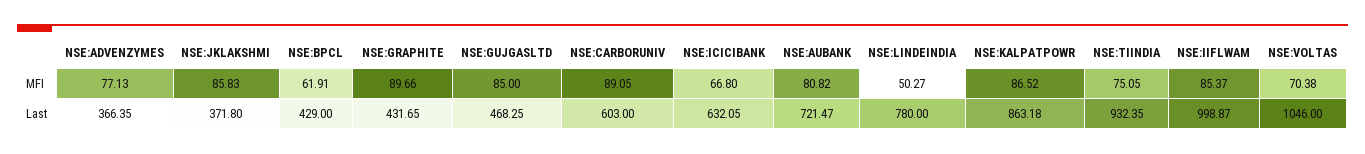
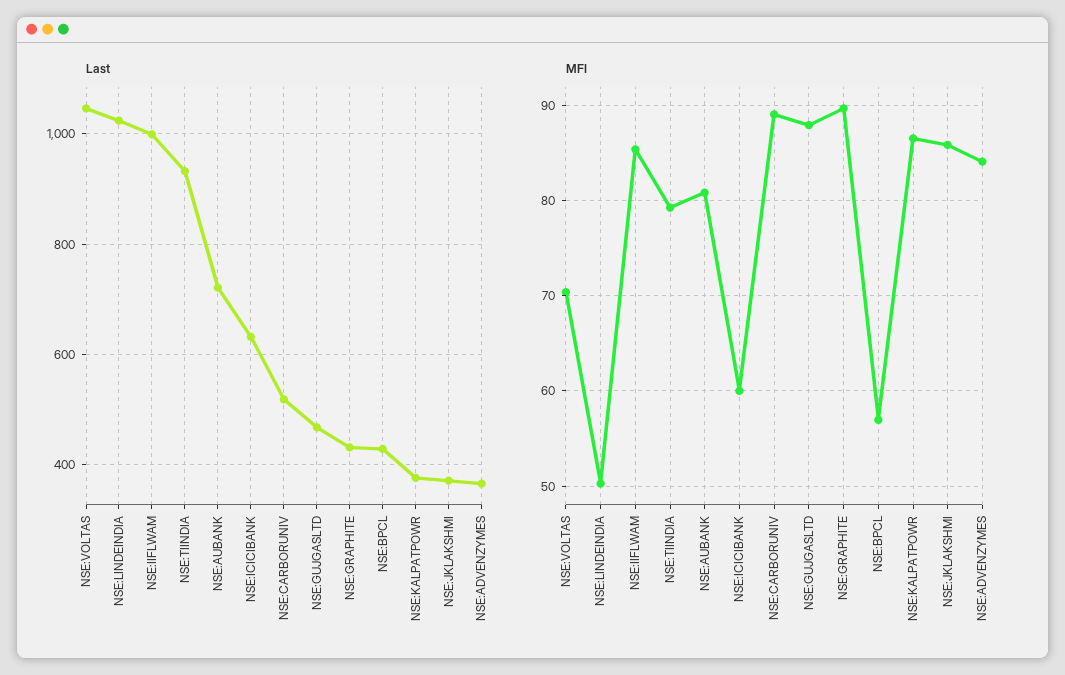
  {
    "MFI": {
-     "NSE:ADVENZYMES": 77.13,
+     "NSE:ADVENZYMES": 84,
      "NSE:JKLAKSHMI": 85.83,
-     "NSE:BPCL": 61.91,
+     "NSE:BPCL": 57,
      "NSE:GRAPHITE": 89.66,
-     "NSE:GUJGASLTD": 85,
+     "NSE:GUJGASLTD": 88,
      "NSE:CARBORUNIV": 89.05,
-     "NSE:ICICIBANK": 66.8,
+     "NSE:ICICIBANK": 60,
      "NSE:AUBANK": 80.82,
      "NSE:LINDEINDIA": 50.27,
      "NSE:KALPATPOWR": 86.52,
-     "NSE:TIINDIA": 75.05,
+     "NSE:TIINDIA": 79,
      "NSE:IIFLWAM": 85.37,
      "NSE:VOLTAS": 70.38
    },
    "Last": {
      "NSE:ADVENZYMES": 366.35,
      "NSE:JKLAKSHMI": 371.8,
      "NSE:BPCL": 429,
      "NSE:GRAPHITE": 431.65,
      "NSE:GUJGASLTD": 468.25,
-     "NSE:CARBORUNIV": 603,
+     "NSE:CARBORUNIV": 520,
      "NSE:ICICIBANK": 632.05,
      "NSE:AUBANK": 721.47,
-     "NSE:LINDEINDIA": 780,
+     "NSE:LINDEINDIA": 1020,
-     "NSE:KALPATPOWR": 863.18,
+     "NSE:KALPATPOWR": 380,
      "NSE:TIINDIA": 932.35,
      "NSE:IIFLWAM": 998.87,
      "NSE:VOLTAS": 1046
    }
  }

